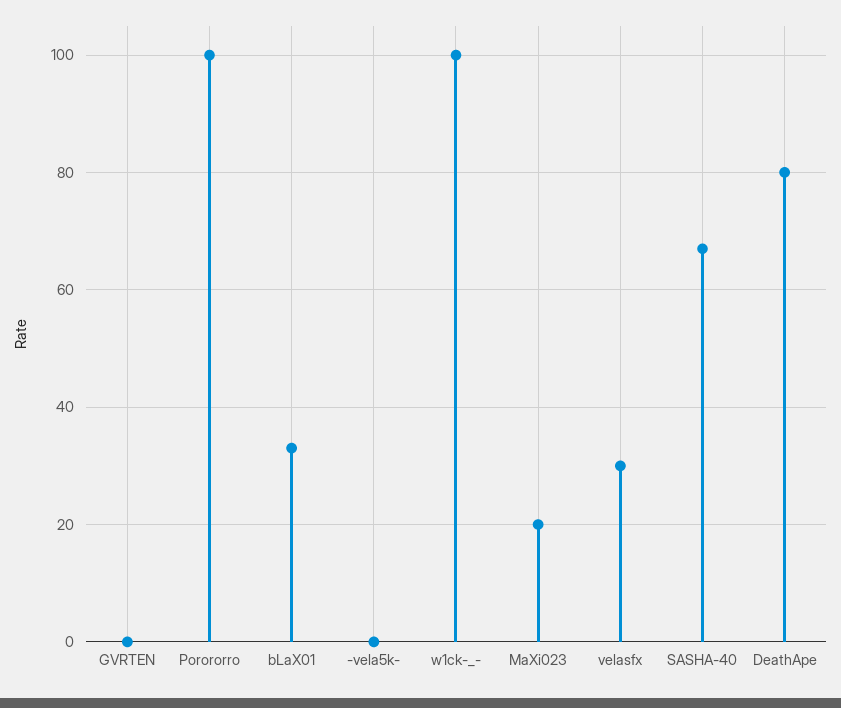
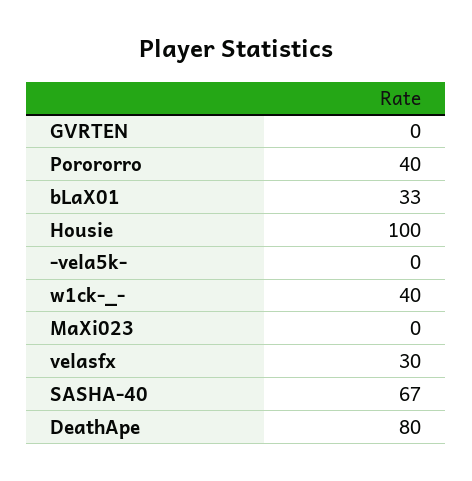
  {
    "GVRTEN": 0,
-   "Porororro": 100,
+   "Porororro": 40,
    "bLaX01": 33,
    "-vela5k-": 0,
-   "w1ck-_-": 100,
+   "w1ck-_-": 40,
-   "MaXi023": 20,
+   "MaXi023": 0,
    "velasfx": 30,
    "SASHA-40": 67,
-   "DeathApe": 80
+   "DeathApe": 80,
+   "Housie": 100
  }

